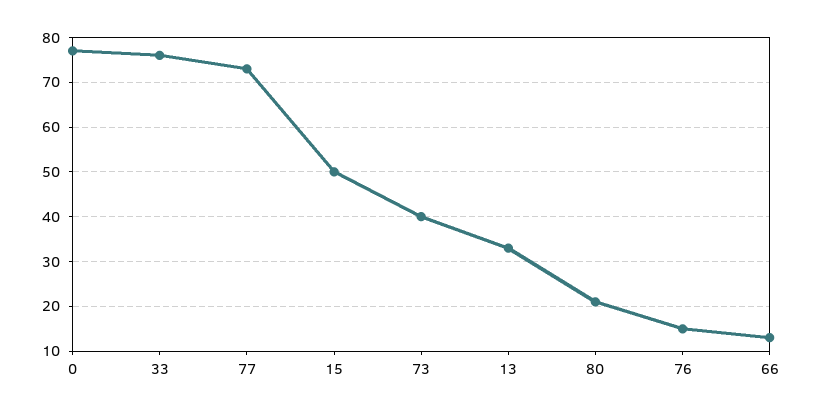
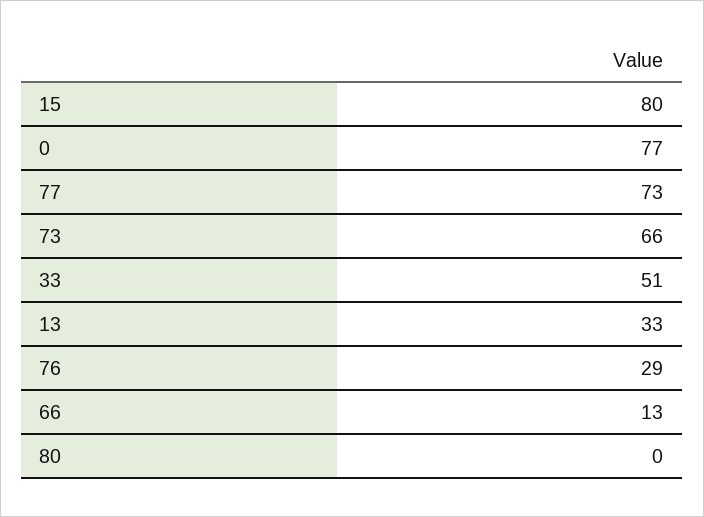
  {
    "0": 77,
-   "33": 75,
+   "33": 51,
    "77": 73,
-   "15": 50,
+   "15": 80,
-   "73": 40,
+   "73": 66,
    "13": 33,
-   "80": 20,
+   "80": 0,
-   "76": 15,
+   "76": 29,
    "66": 13
  }

